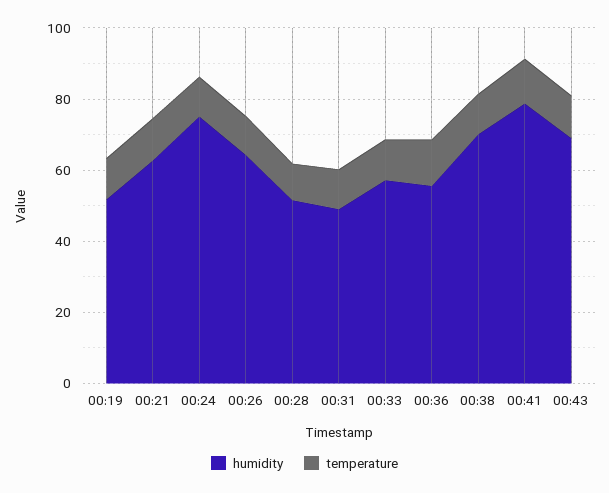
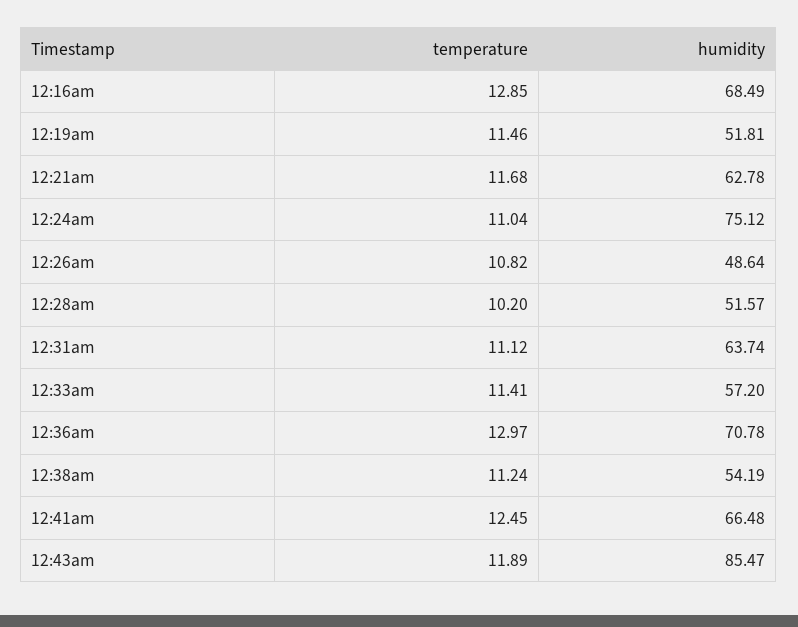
  {
    "humidity": {
      "00:19": 51.81,
      "00:21": 62.78,
      "00:24": 75.12,
-     "00:26": 65,
+     "00:26": 48.64,
      "00:28": 51.57,
-     "00:31": 50,
+     "00:31": 63.74,
      "00:33": 57.2,
-     "00:36": 55,
+     "00:36": 70.78,
-     "00:38": 70,
+     "00:38": 54.19,
-     "00:41": 80,
+     "00:41": 66.48,
-     "00:43": 70
+     "00:43": 85.47,
+     "12:16am": 68.49
    },
    "temperature": {
      "00:19": 11.46,
      "00:21": 11.68,
      "00:24": 11.04,
      "00:26": 10.82,
      "00:28": 10.2,
      "00:31": 11.12,
      "00:33": 11.41,
      "00:36": 12.97,
      "00:38": 11.24,
      "00:41": 12.45,
-     "00:43": 11.89
+     "00:43": 11.89,
+     "12:16am": 12.85
    }
  }

